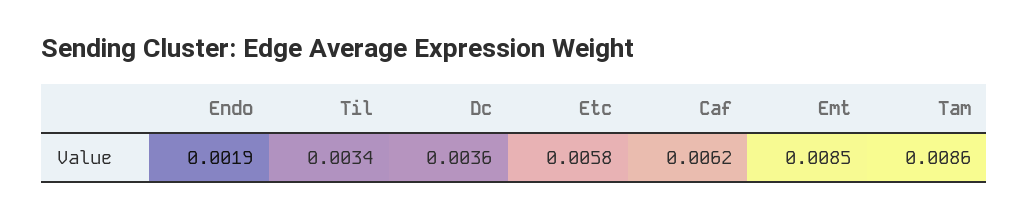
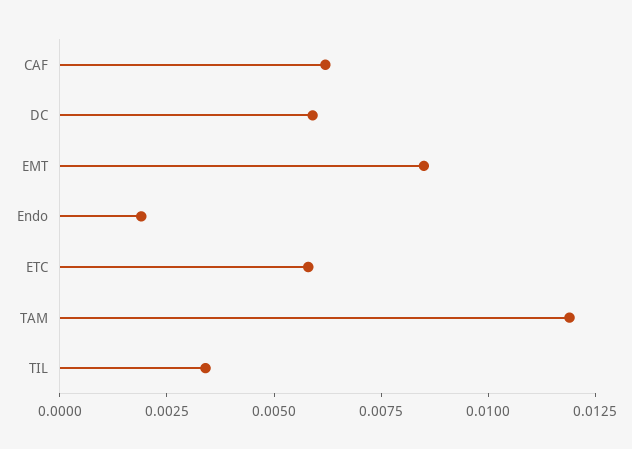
  {
    "Endo": 0.0019,
    "Til": 0.0034,
-   "Dc": 0.0036,
+   "Dc": 0.006,
    "Etc": 0.0058,
    "Caf": 0.0062,
    "Emt": 0.0085,
-   "Tam": 0.0086
+   "Tam": 0.012
  }

